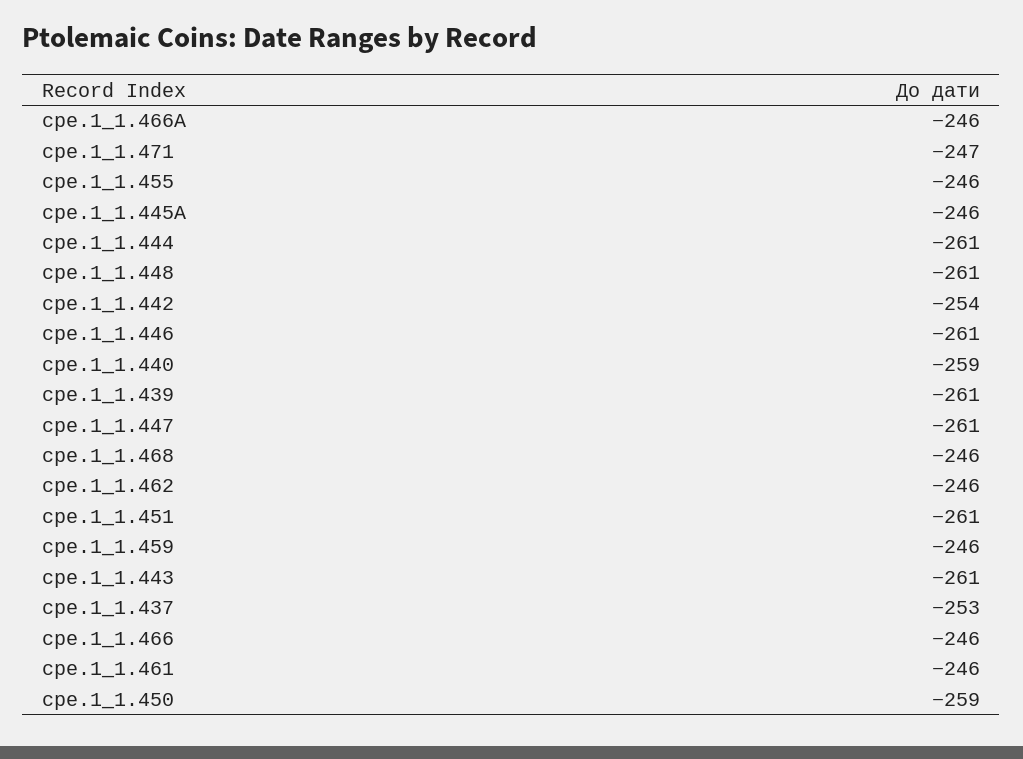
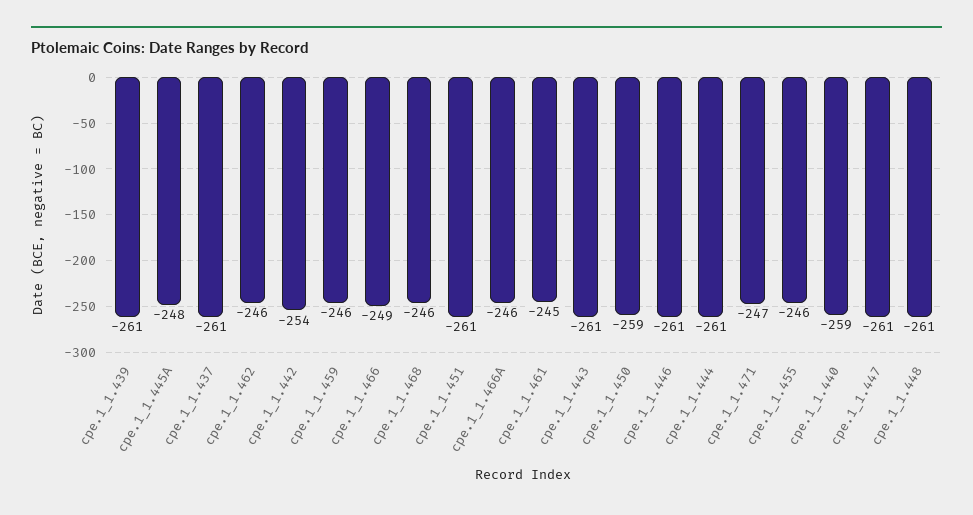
  {
    "cpe.1_1.466A": -246,
    "cpe.1_1.471": -247,
    "cpe.1_1.455": -246,
-   "cpe.1_1.445A": -246,
+   "cpe.1_1.445A": -248,
    "cpe.1_1.444": -261,
    "cpe.1_1.448": -261,
    "cpe.1_1.442": -254,
    "cpe.1_1.446": -261,
    "cpe.1_1.440": -259,
    "cpe.1_1.439": -261,
    "cpe.1_1.447": -261,
    "cpe.1_1.468": -246,
    "cpe.1_1.462": -246,
    "cpe.1_1.451": -261,
    "cpe.1_1.459": -246,
    "cpe.1_1.443": -261,
-   "cpe.1_1.437": -253,
+   "cpe.1_1.437": -261,
-   "cpe.1_1.466": -246,
+   "cpe.1_1.466": -249,
-   "cpe.1_1.461": -246,
+   "cpe.1_1.461": -245,
    "cpe.1_1.450": -259
  }

